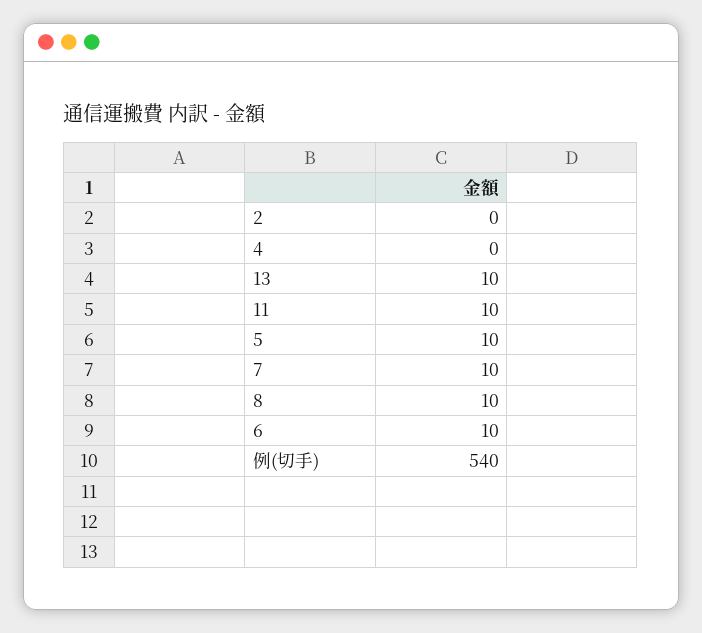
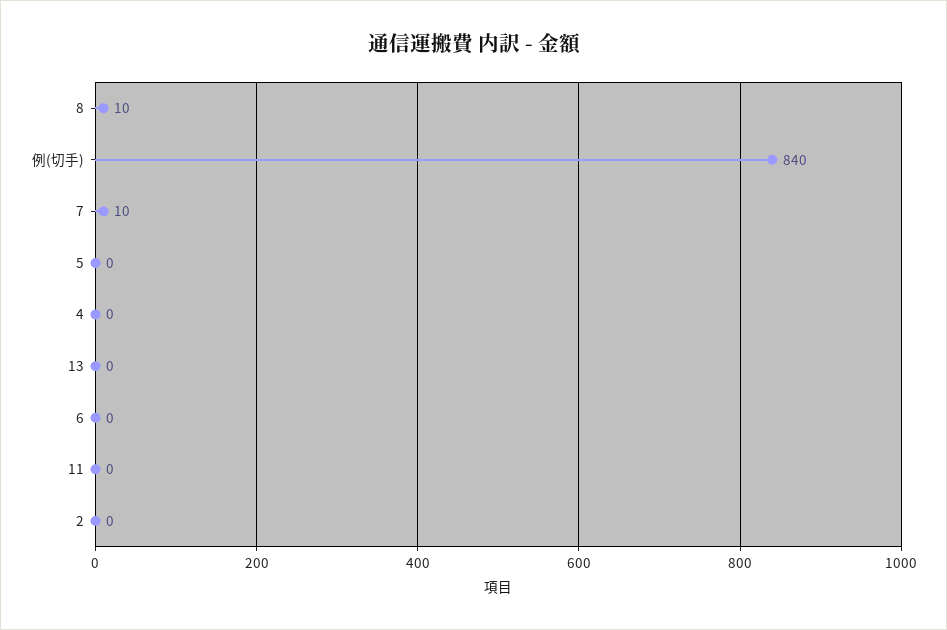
  {
    "2": 0,
    "4": 0,
-   "13": 10,
+   "13": 0,
-   "11": 10,
+   "11": 0,
-   "5": 10,
+   "5": 0,
    "7": 10,
    "8": 10,
-   "6": 10,
+   "6": 0,
-   "例(切手)": 540
+   "例(切手)": 840
  }

